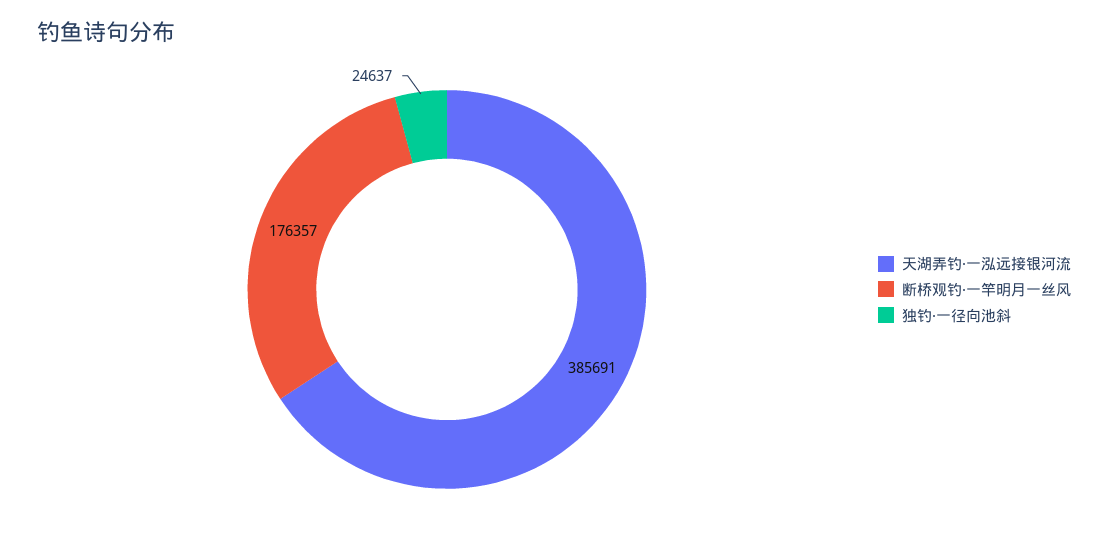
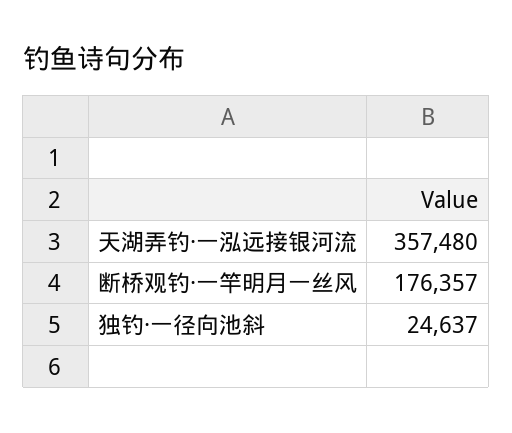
  {
-   "天湖弄钓·一泓远接银河流": 385691,
+   "天湖弄钓·一泓远接银河流": 357480,
    "断桥观钓·一竿明月一丝风": 176357,
    "独钓·一径向池斜": 24637
  }

